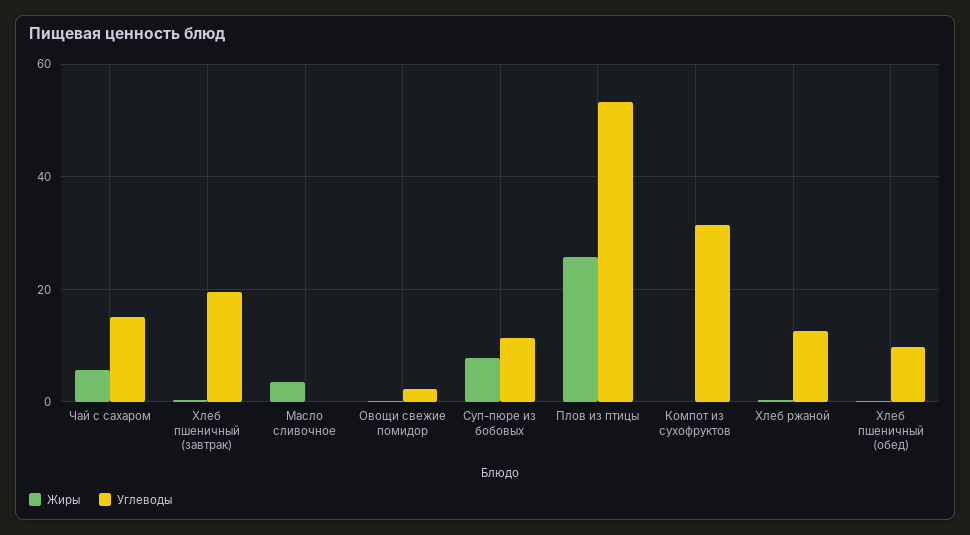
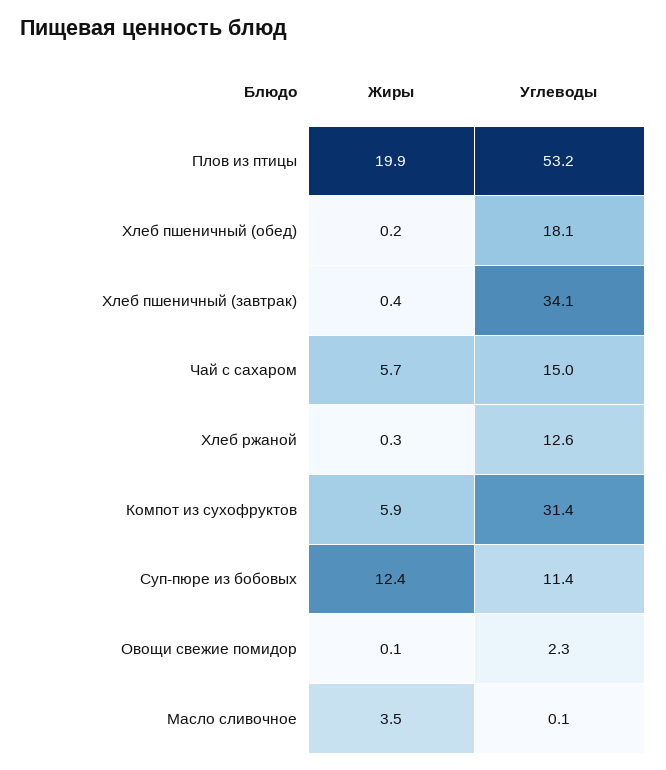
  {
    "Жиры": {
      "Чай с сахаром": 5.7,
      "Хлеб пшеничный (завтрак)": 0.4,
      "Масло сливочное": 3.5,
      "Овощи свежие помидор": 0.1,
-     "Суп-пюре из бобовых": 8,
+     "Суп-пюре из бобовых": 12.4,
-     "Плов из птицы": 26,
+     "Плов из птицы": 19.9,
-     "Компот из сухофруктов": 0,
+     "Компот из сухофруктов": 5.9,
      "Хлеб ржаной": 0.3,
      "Хлеб пшеничный (обед)": 0.2
    },
    "Углеводы": {
      "Чай с сахаром": 15,
-     "Хлеб пшеничный (завтрак)": 20,
+     "Хлеб пшеничный (завтрак)": 34.1,
      "Масло сливочное": 0.1,
      "Овощи свежие помидор": 2.3,
      "Суп-пюре из бобовых": 11.4,
      "Плов из птицы": 53.2,
      "Компот из сухофруктов": 31.4,
      "Хлеб ржаной": 12.6,
-     "Хлеб пшеничный (обед)": 10
+     "Хлеб пшеничный (обед)": 18.1
    }
  }

